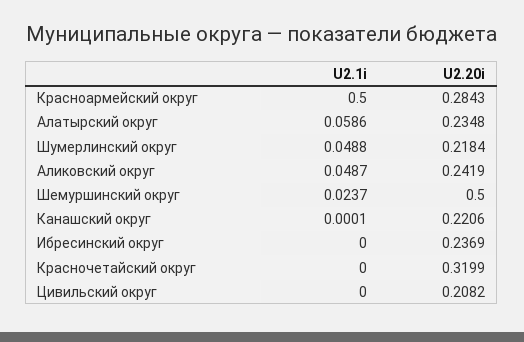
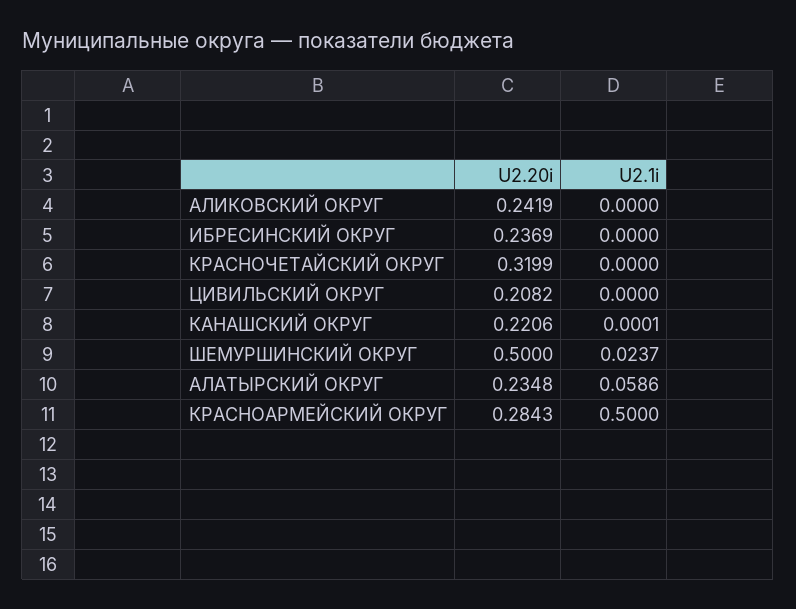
  {
    "U2.1i": {
      "Красноармейский округ": 0.5,
      "Алатырский округ": 0.0586,
-     "Шумерлинский округ": 0.0488,
-     "Аликовский округ": 0.0487,
+     "Аликовский округ": 0,
      "Шемуршинский округ": 0.0237,
      "Канашский округ": 0.0001,
      "Ибресинский округ": 0,
      "Красночетайский округ": 0,
      "Цивильский округ": 0
    },
    "U2.20i": {
      "Красноармейский округ": 0.2843,
      "Алатырский округ": 0.2348,
-     "Шумерлинский округ": 0.2184,
      "Аликовский округ": 0.2419,
      "Шемуршинский округ": 0.5,
      "Канашский округ": 0.2206,
      "Ибресинский округ": 0.2369,
      "Красночетайский округ": 0.3199,
      "Цивильский округ": 0.2082
    }
  }

